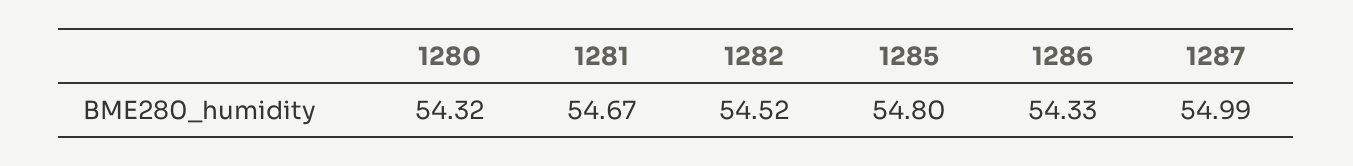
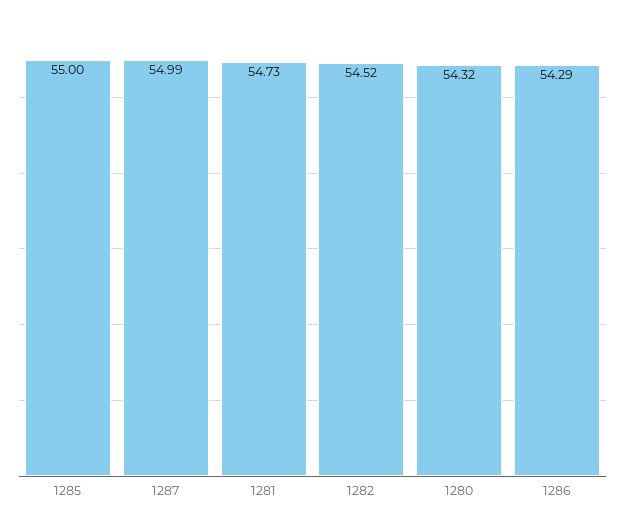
  {
    "1280": 54.32,
-   "1281": 54.67,
+   "1281": 54.73,
    "1282": 54.52,
-   "1285": 54.8,
+   "1285": 55,
-   "1286": 54.33,
+   "1286": 54.29,
    "1287": 54.99
  }

